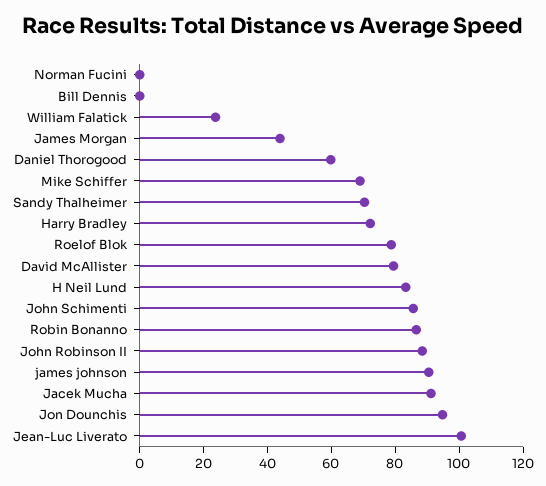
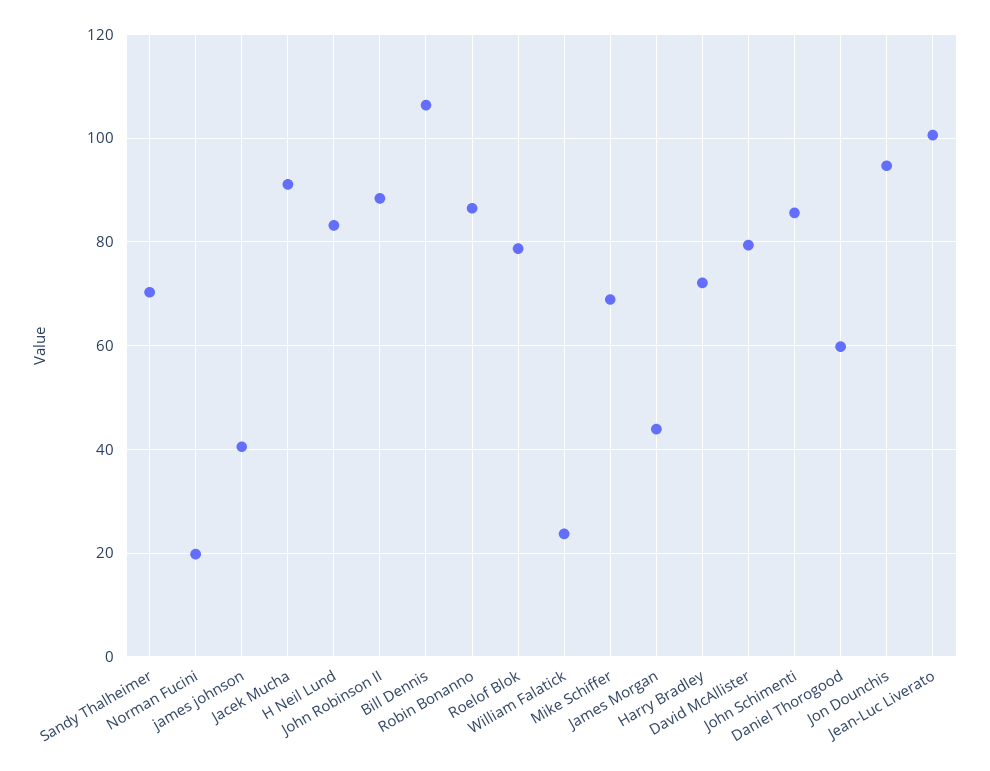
  {
-   "Norman Fucini": 0,
+   "Norman Fucini": 20,
-   "Bill Dennis": 0,
+   "Bill Dennis": 106,
    "William Falatick": 24,
    "James Morgan": 44,
    "Daniel Thorogood": 60,
    "Mike Schiffer": 68,
    "Sandy Thalheimer": 70,
    "Harry Bradley": 72,
    "Roelof Blok": 78,
    "David McAllister": 80,
    "H Neil Lund": 84,
    "John Schimenti": 86,
    "Robin Bonanno": 86,
    "John Robinson II": 88,
-   "james johnson": 90,
+   "james johnson": 40,
    "Jacek Mucha": 92,
    "Jon Dounchis": 94,
    "Jean-Luc Liverato": 100
  }

